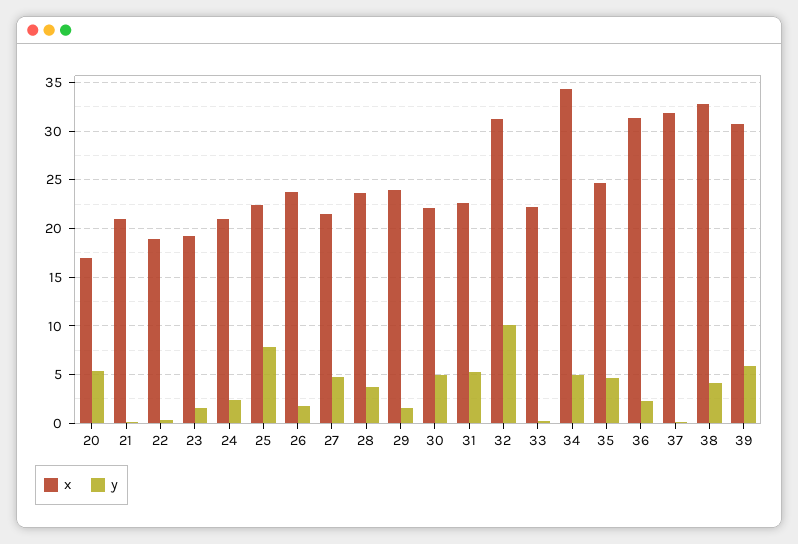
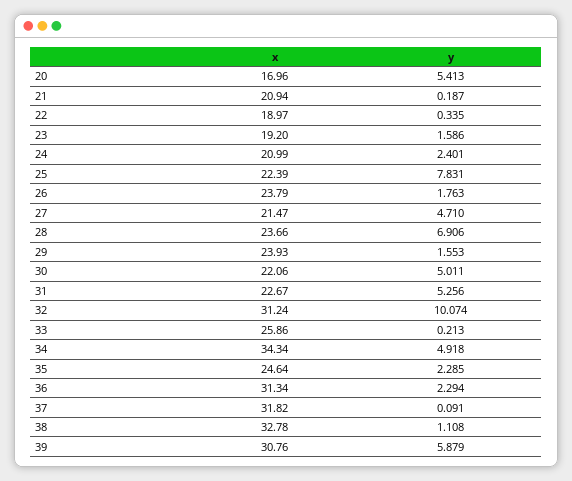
  {
    "x": {
      "20": 16.96,
      "21": 20.94,
      "22": 18.97,
      "23": 19.2,
      "24": 20.99,
      "25": 22.39,
      "26": 23.79,
      "27": 21.47,
      "28": 23.66,
      "29": 23.93,
      "30": 22.06,
      "31": 22.67,
      "32": 31.24,
-     "33": 22,
+     "33": 25.86,
      "34": 34.34,
      "35": 24.64,
      "36": 31.34,
      "37": 31.82,
      "38": 32.78,
      "39": 30.76
    },
    "y": {
      "20": 5.413,
      "21": 0.187,
      "22": 0.335,
      "23": 1.586,
      "24": 2.401,
      "25": 7.831,
      "26": 1.763,
      "27": 4.71,
-     "28": 4,
+     "28": 6.906,
      "29": 1.553,
      "30": 5.011,
      "31": 5.256,
      "32": 10.074,
      "33": 0.213,
      "34": 4.918,
-     "35": 5,
+     "35": 2.285,
      "36": 2.294,
      "37": 0.091,
-     "38": 4,
+     "38": 1.108,
      "39": 5.879
    }
  }

